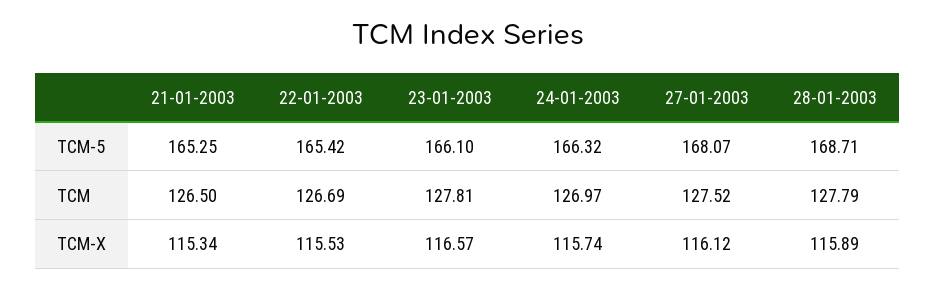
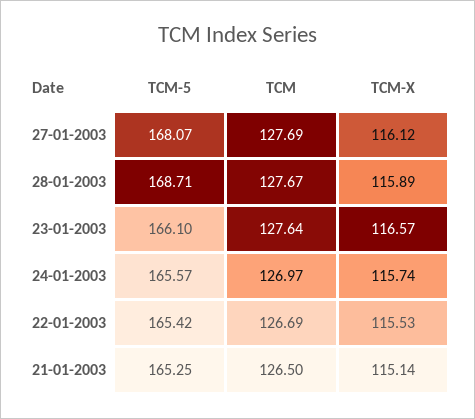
  {
    "21-01-2003": {
      "TCM-5": 165.25,
      "TCM": 126.5,
-     "TCM-X": 115.34
+     "TCM-X": 115.14
    },
    "22-01-2003": {
      "TCM-5": 165.42,
      "TCM": 126.69,
      "TCM-X": 115.53
    },
    "23-01-2003": {
      "TCM-5": 166.1,
-     "TCM": 127.81,
+     "TCM": 127.64,
      "TCM-X": 116.57
    },
    "24-01-2003": {
-     "TCM-5": 166.32,
+     "TCM-5": 165.57,
      "TCM": 126.97,
      "TCM-X": 115.74
    },
    "27-01-2003": {
      "TCM-5": 168.07,
-     "TCM": 127.52,
+     "TCM": 127.69,
      "TCM-X": 116.12
    },
    "28-01-2003": {
      "TCM-5": 168.71,
-     "TCM": 127.79,
+     "TCM": 127.67,
      "TCM-X": 115.89
    }
  }

